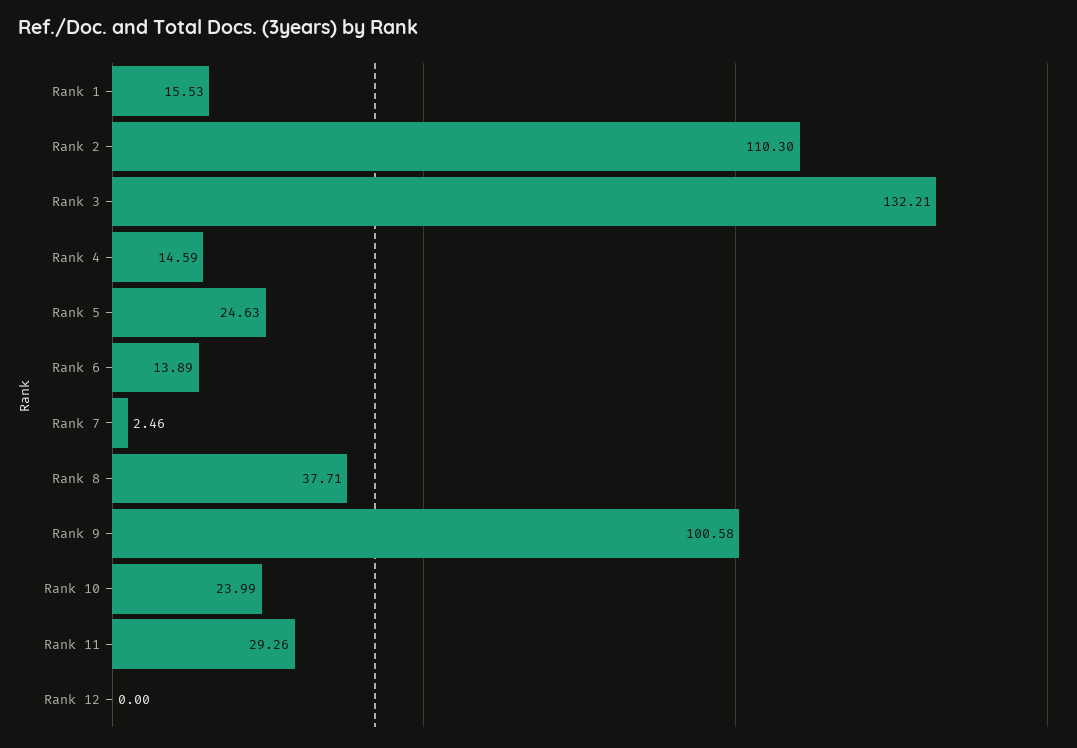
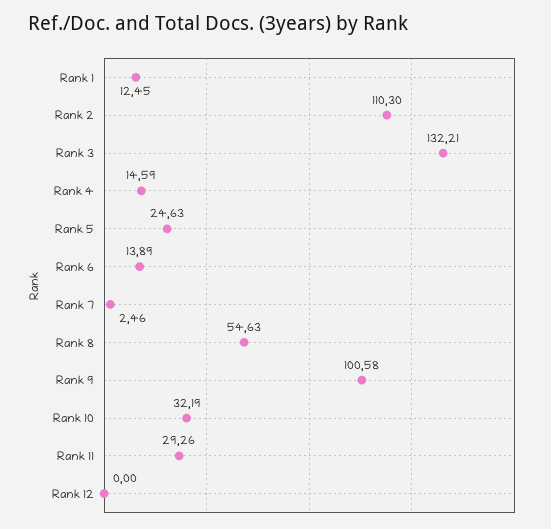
  {
-   "Rank 1": 15.53,
+   "Rank 1": 12.45,
    "Rank 2": 110.3,
    "Rank 3": 132.21,
    "Rank 4": 14.59,
    "Rank 5": 24.63,
    "Rank 6": 13.89,
    "Rank 7": 2.46,
-   "Rank 8": 37.71,
+   "Rank 8": 54.63,
    "Rank 9": 100.58,
-   "Rank 10": 23.99,
+   "Rank 10": 32.19,
    "Rank 11": 29.26,
    "Rank 12": 0
  }

